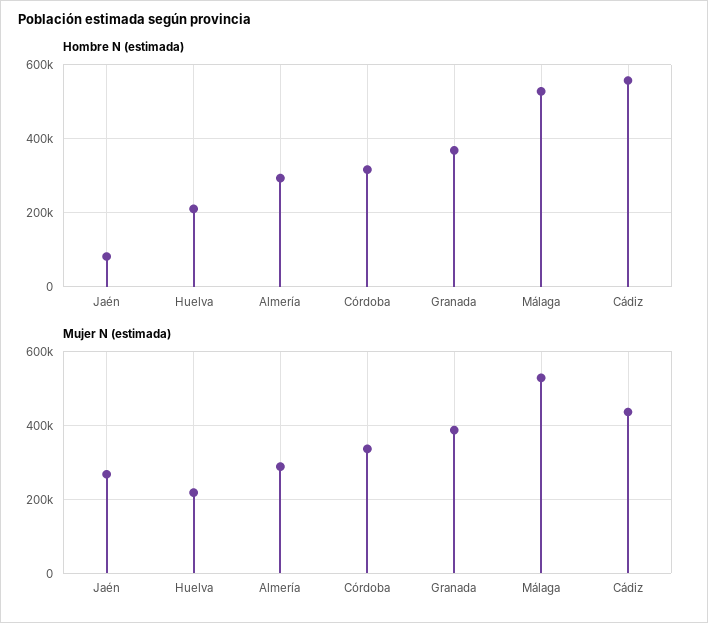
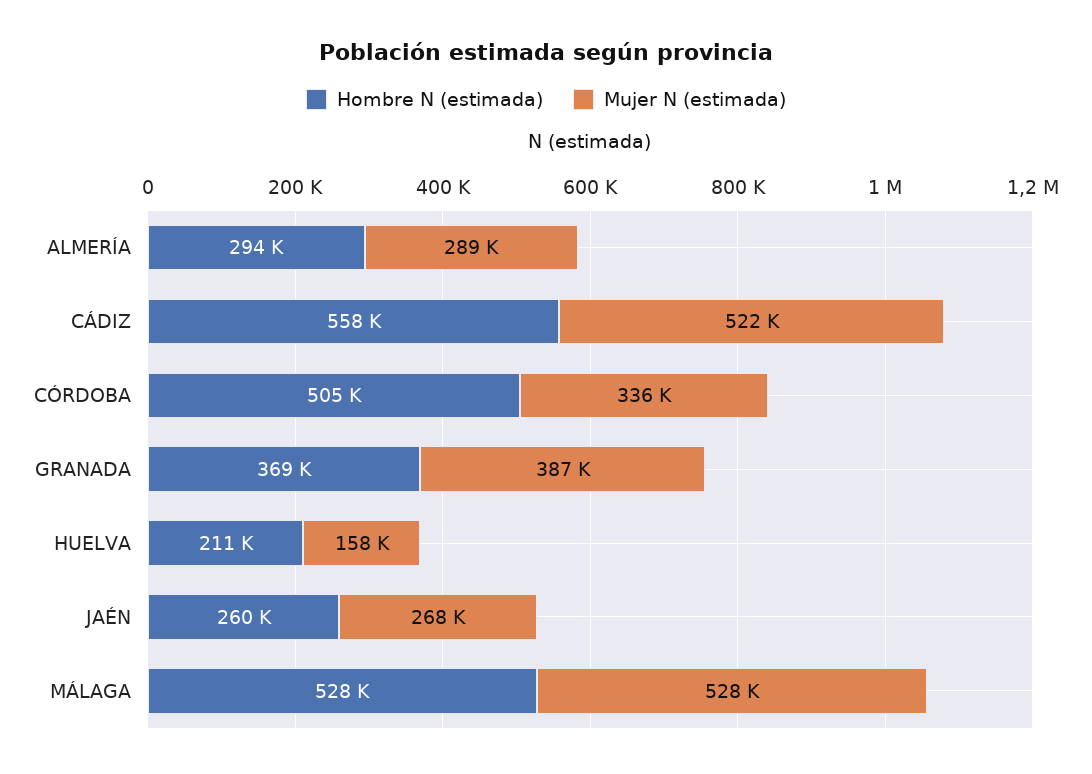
  {
    "Hombre N (estimada)": {
-     "Jaén": 80000,
+     "Jaén": 260000,
      "Huelva": 211000,
      "Almería": 294000,
-     "Córdoba": 320000,
+     "Córdoba": 505000,
      "Granada": 369000,
      "Málaga": 528000,
      "Cádiz": 558000
    },
    "Mujer N (estimada)": {
      "Jaén": 268000,
-     "Huelva": 220000,
+     "Huelva": 158000,
      "Almería": 289000,
      "Córdoba": 336000,
      "Granada": 387000,
      "Málaga": 528000,
-     "Cádiz": 440000
+     "Cádiz": 522000
    }
  }

